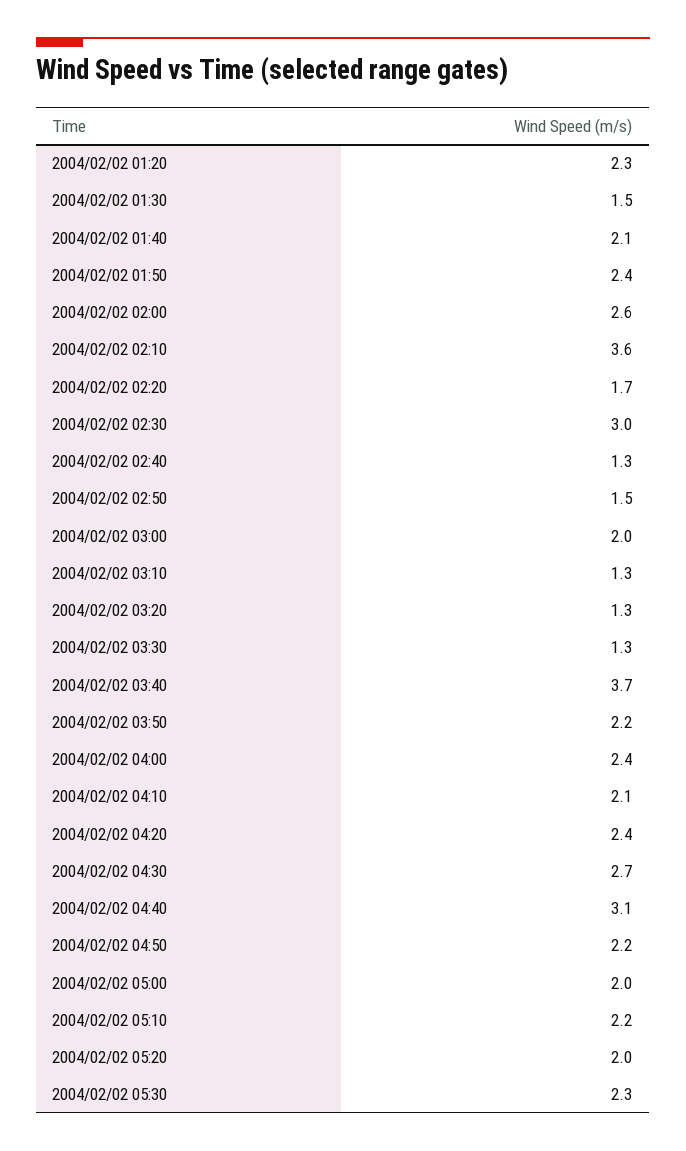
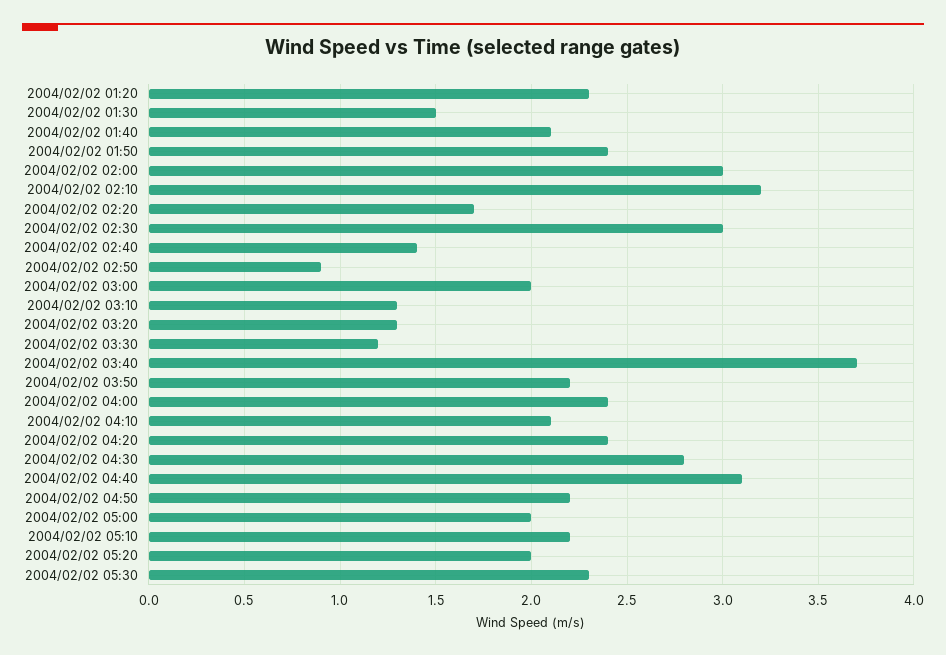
  {
    "2004/02/02 01:20": 2.3,
    "2004/02/02 01:30": 1.5,
    "2004/02/02 01:40": 2.1,
    "2004/02/02 01:50": 2.4,
-   "2004/02/02 02:00": 2.6,
+   "2004/02/02 02:00": 3,
-   "2004/02/02 02:10": 3.6,
+   "2004/02/02 02:10": 3.2,
    "2004/02/02 02:20": 1.7,
    "2004/02/02 02:30": 3,
-   "2004/02/02 02:40": 1.3,
+   "2004/02/02 02:40": 1.4,
-   "2004/02/02 02:50": 1.5,
+   "2004/02/02 02:50": 0.9,
    "2004/02/02 03:00": 2,
    "2004/02/02 03:10": 1.3,
    "2004/02/02 03:20": 1.3,
-   "2004/02/02 03:30": 1.3,
+   "2004/02/02 03:30": 1.2,
    "2004/02/02 03:40": 3.7,
    "2004/02/02 03:50": 2.2,
    "2004/02/02 04:00": 2.4,
    "2004/02/02 04:10": 2.1,
    "2004/02/02 04:20": 2.4,
-   "2004/02/02 04:30": 2.7,
+   "2004/02/02 04:30": 2.8,
    "2004/02/02 04:40": 3.1,
    "2004/02/02 04:50": 2.2,
    "2004/02/02 05:00": 2,
    "2004/02/02 05:10": 2.2,
    "2004/02/02 05:20": 2,
    "2004/02/02 05:30": 2.3
  }

